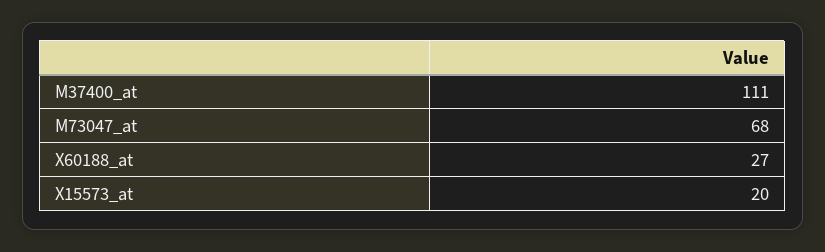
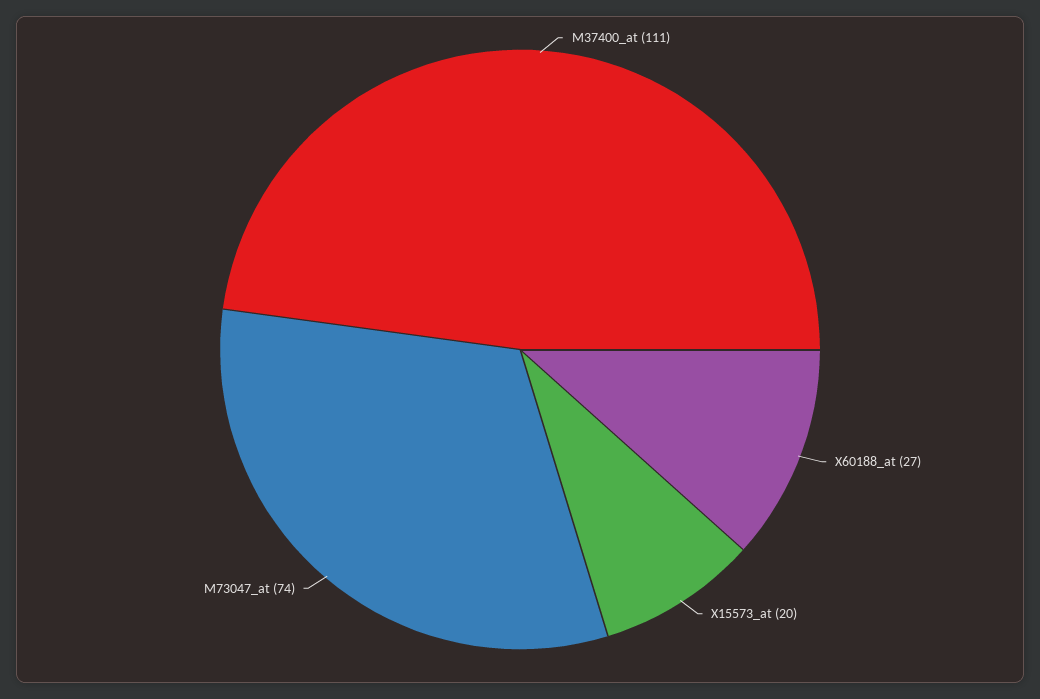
  {
    "M37400_at": 111,
-   "M73047_at": 68,
+   "M73047_at": 74,
    "X60188_at": 27,
    "X15573_at": 20
  }

